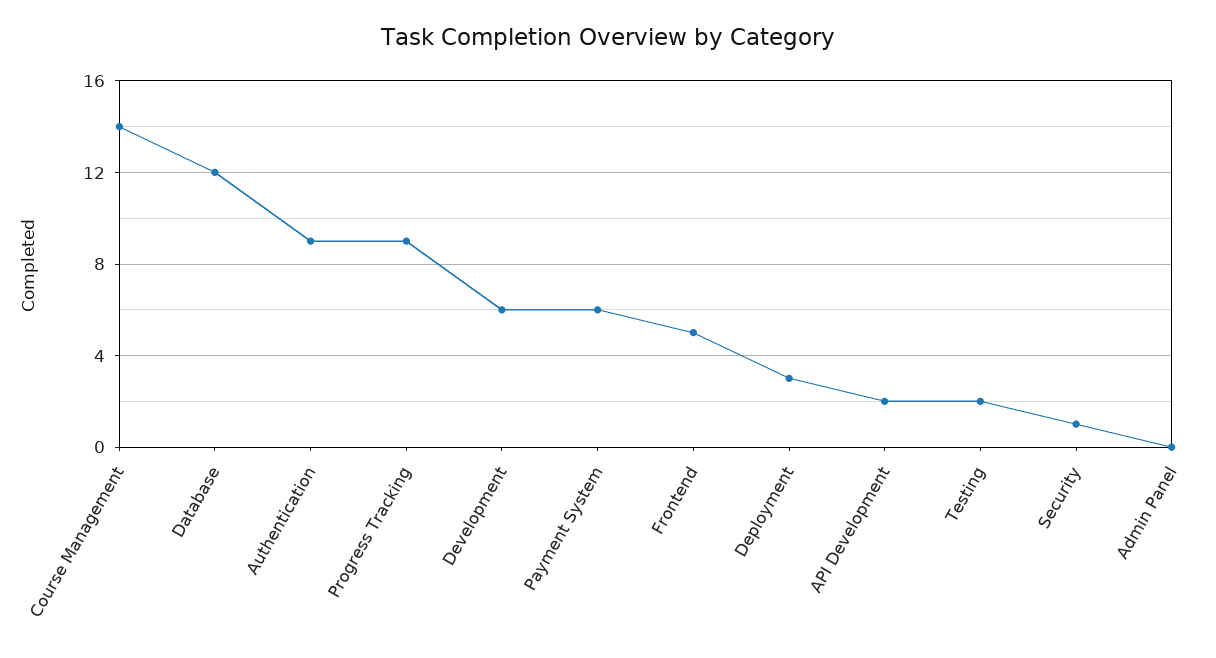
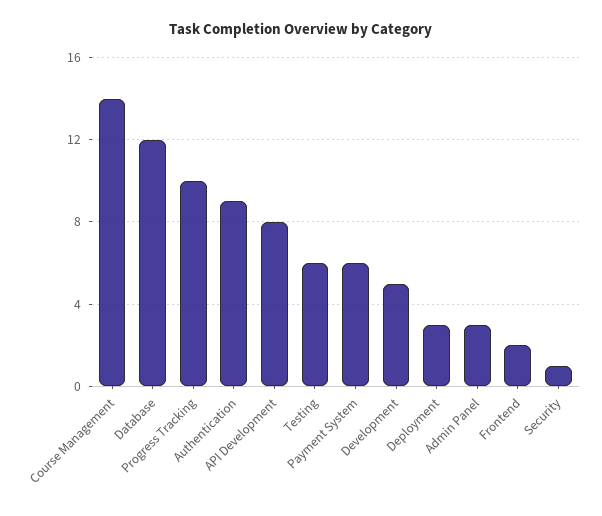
  {
    "Course Management": 14,
    "Database": 12,
    "Authentication": 9,
-   "Progress Tracking": 9,
+   "Progress Tracking": 10,
-   "Development": 6,
+   "Development": 5,
    "Payment System": 6,
-   "Frontend": 5,
+   "Frontend": 2,
    "Deployment": 3,
-   "API Development": 2,
+   "API Development": 8,
-   "Testing": 2,
+   "Testing": 6,
    "Security": 1,
-   "Admin Panel": 0
+   "Admin Panel": 3
  }

